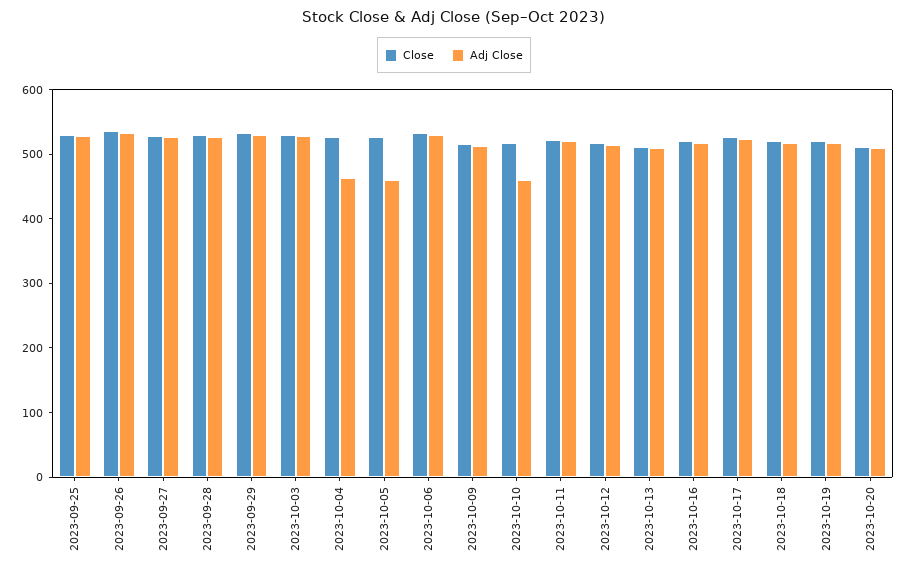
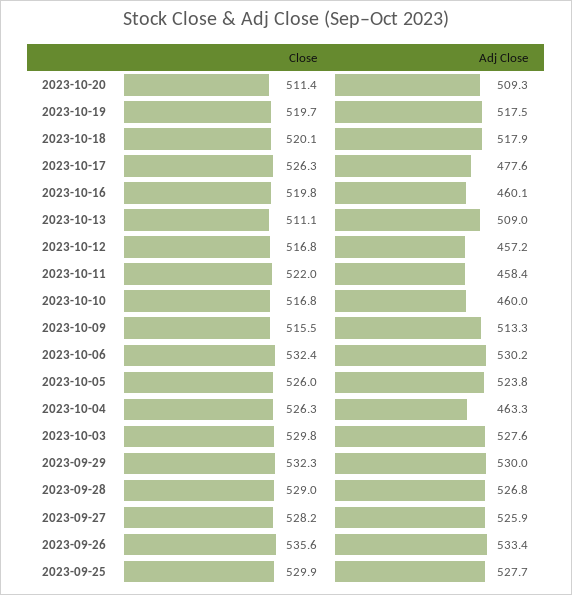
  {
    "Close": {
      "2023-09-25": 529.9,
      "2023-09-26": 535.6,
      "2023-09-27": 528.2,
      "2023-09-28": 529,
      "2023-09-29": 532.3,
      "2023-10-03": 529.8,
      "2023-10-04": 526.3,
      "2023-10-05": 526,
      "2023-10-06": 532.4,
      "2023-10-09": 515.5,
      "2023-10-10": 516.8,
      "2023-10-11": 522,
      "2023-10-12": 516.8,
      "2023-10-13": 511.1,
      "2023-10-16": 519.8,
      "2023-10-17": 526.3,
      "2023-10-18": 520.1,
      "2023-10-19": 519.7,
      "2023-10-20": 511.4
    },
    "Adj Close": {
      "2023-09-25": 527.7,
      "2023-09-26": 533.4,
      "2023-09-27": 525.9,
      "2023-09-28": 526.8,
      "2023-09-29": 530,
      "2023-10-03": 527.6,
      "2023-10-04": 463.3,
-     "2023-10-05": 460,
+     "2023-10-05": 523.8,
      "2023-10-06": 530.2,
      "2023-10-09": 513.3,
      "2023-10-10": 460,
-     "2023-10-11": 520,
+     "2023-10-11": 458.4,
-     "2023-10-12": 520,
+     "2023-10-12": 457.2,
      "2023-10-13": 509,
-     "2023-10-16": 520,
+     "2023-10-16": 460.1,
-     "2023-10-17": 520,
+     "2023-10-17": 477.6,
      "2023-10-18": 517.9,
      "2023-10-19": 517.5,
      "2023-10-20": 509.3
    }
  }

